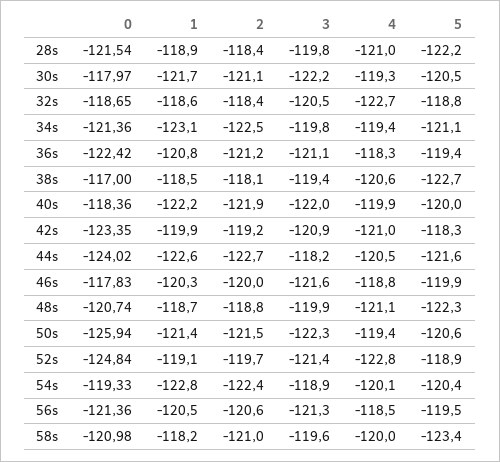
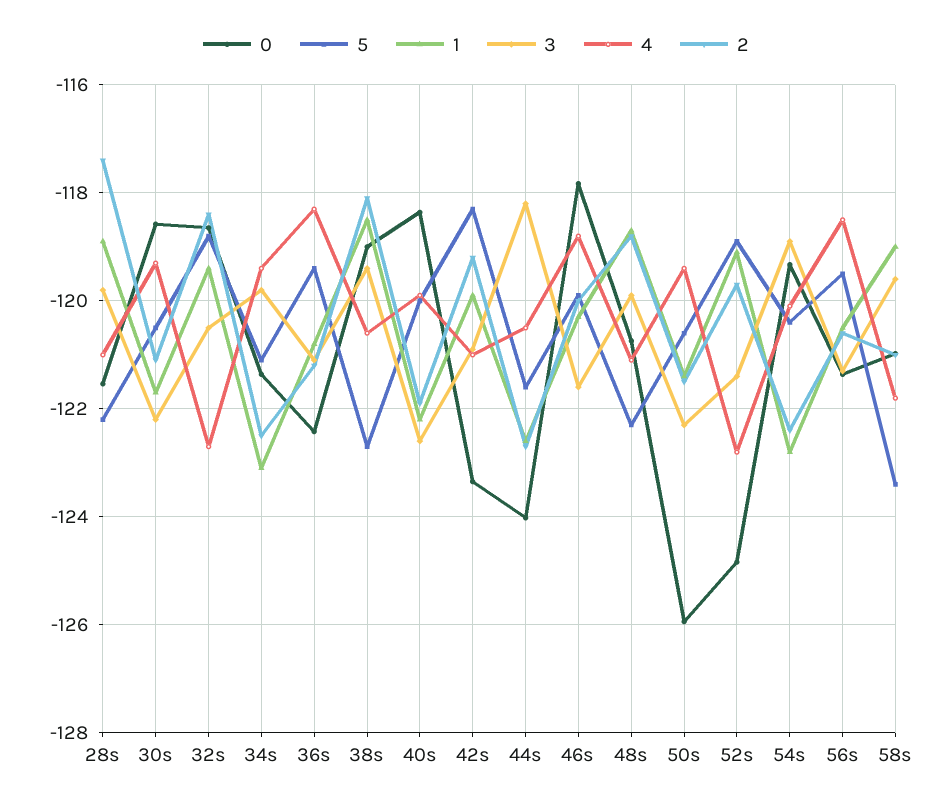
  {
    "0": {
      "28s": -121.54,
-     "30s": -117.97,
+     "30s": -118.6,
      "32s": -118.65,
      "34s": -121.36,
      "36s": -122.42,
-     "38s": -117,
+     "38s": -119,
      "40s": -118.36,
      "42s": -123.35,
      "44s": -124.02,
      "46s": -117.83,
      "48s": -120.74,
      "50s": -125.94,
      "52s": -124.84,
      "54s": -119.33,
      "56s": -121.36,
      "58s": -120.98
    },
    "1": {
      "28s": -118.9,
      "30s": -121.7,
-     "32s": -118.6,
+     "32s": -119.4,
      "34s": -123.1,
      "36s": -120.8,
      "38s": -118.5,
      "40s": -122.2,
      "42s": -119.9,
      "44s": -122.6,
      "46s": -120.3,
      "48s": -118.7,
      "50s": -121.4,
      "52s": -119.1,
      "54s": -122.8,
      "56s": -120.5,
-     "58s": -118.2
+     "58s": -119
    },
    "2": {
-     "28s": -118.4,
+     "28s": -117.4,
      "30s": -121.1,
      "32s": -118.4,
      "34s": -122.5,
      "36s": -121.2,
      "38s": -118.1,
      "40s": -121.9,
      "42s": -119.2,
      "44s": -122.7,
      "46s": -120,
      "48s": -118.8,
      "50s": -121.5,
      "52s": -119.7,
      "54s": -122.4,
      "56s": -120.6,
      "58s": -121
    },
    "3": {
      "28s": -119.8,
      "30s": -122.2,
      "32s": -120.5,
      "34s": -119.8,
      "36s": -121.1,
      "38s": -119.4,
-     "40s": -122,
+     "40s": -122.6,
      "42s": -120.9,
      "44s": -118.2,
      "46s": -121.6,
      "48s": -119.9,
      "50s": -122.3,
      "52s": -121.4,
      "54s": -118.9,
      "56s": -121.3,
      "58s": -119.6
    },
    "4": {
      "28s": -121,
      "30s": -119.3,
      "32s": -122.7,
      "34s": -119.4,
      "36s": -118.3,
      "38s": -120.6,
      "40s": -119.9,
      "42s": -121,
      "44s": -120.5,
      "46s": -118.8,
      "48s": -121.1,
      "50s": -119.4,
      "52s": -122.8,
      "54s": -120.1,
      "56s": -118.5,
-     "58s": -120
+     "58s": -121.8
    },
    "5": {
      "28s": -122.2,
      "30s": -120.5,
      "32s": -118.8,
      "34s": -121.1,
      "36s": -119.4,
      "38s": -122.7,
      "40s": -120,
      "42s": -118.3,
      "44s": -121.6,
      "46s": -119.9,
      "48s": -122.3,
      "50s": -120.6,
      "52s": -118.9,
      "54s": -120.4,
      "56s": -119.5,
      "58s": -123.4
    }
  }

